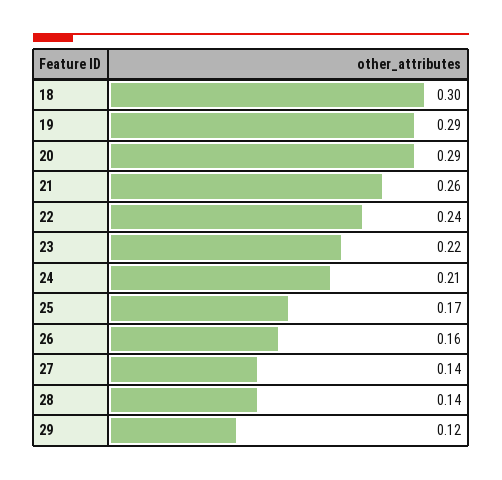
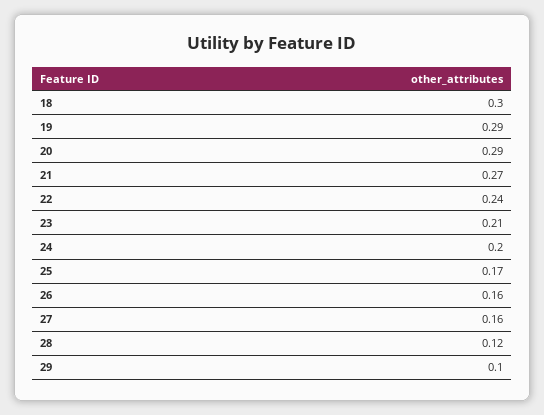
  {
    "18": 0.3,
    "19": 0.29,
    "20": 0.29,
-   "21": 0.26,
+   "21": 0.27,
    "22": 0.24,
-   "23": 0.22,
+   "23": 0.21,
-   "24": 0.21,
+   "24": 0.2,
    "25": 0.17,
    "26": 0.16,
-   "27": 0.14,
+   "27": 0.16,
-   "28": 0.14,
+   "28": 0.12,
-   "29": 0.12
+   "29": 0.1
  }

